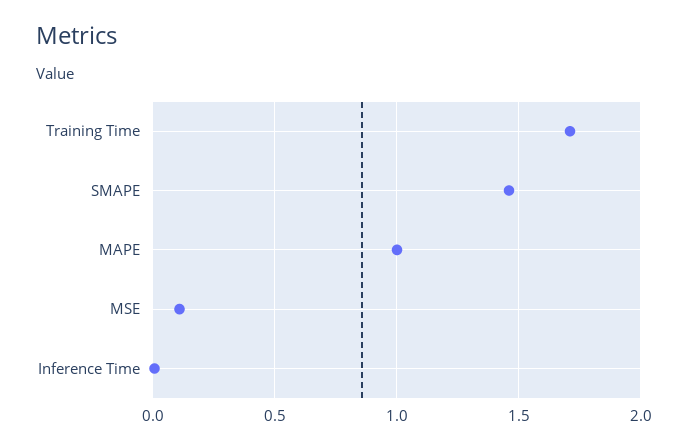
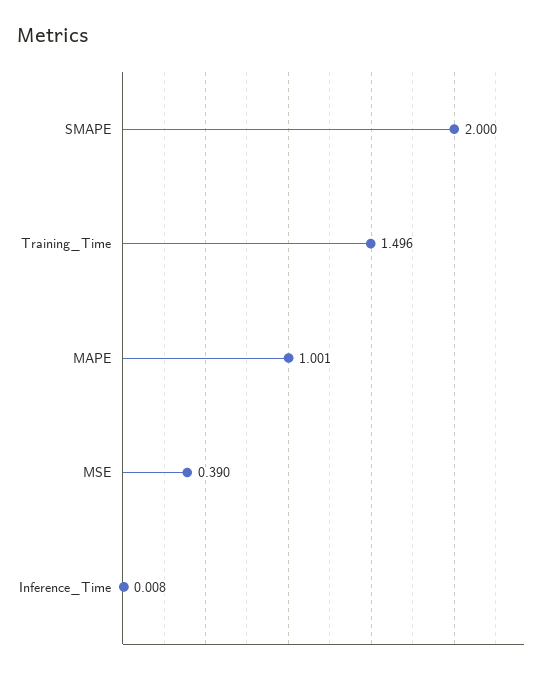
  {
-   "Training Time": 1.7,
+   "Training Time": 1.496,
-   "SMAPE": 1.45,
+   "SMAPE": 2,
    "MAPE": 1.001,
-   "MSE": 0.1,
+   "MSE": 0.39,
    "Inference Time": 0.008
  }

